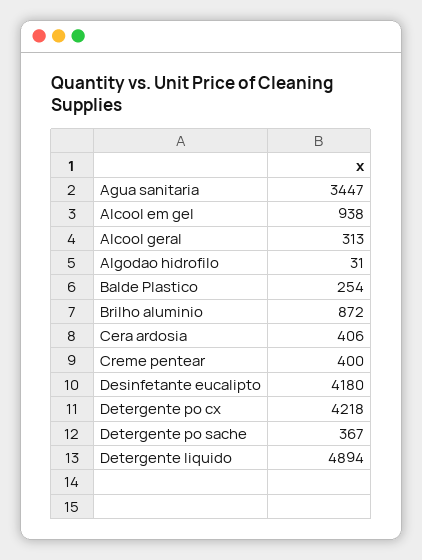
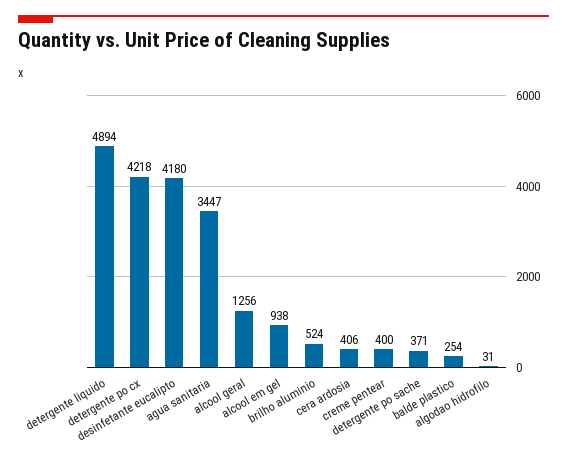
  {
    "Agua sanitaria": 3447,
    "Alcool em gel": 938,
-   "Alcool geral": 313,
+   "Alcool geral": 1256,
    "Algodao hidrofilo": 31,
    "Balde Plastico": 254,
-   "Brilho aluminio": 872,
+   "Brilho aluminio": 524,
    "Cera ardosia": 406,
    "Creme pentear": 400,
    "Desinfetante eucalipto": 4180,
    "Detergente po cx": 4218,
-   "Detergente po sache": 367,
+   "Detergente po sache": 371,
    "Detergente liquido": 4894
  }

